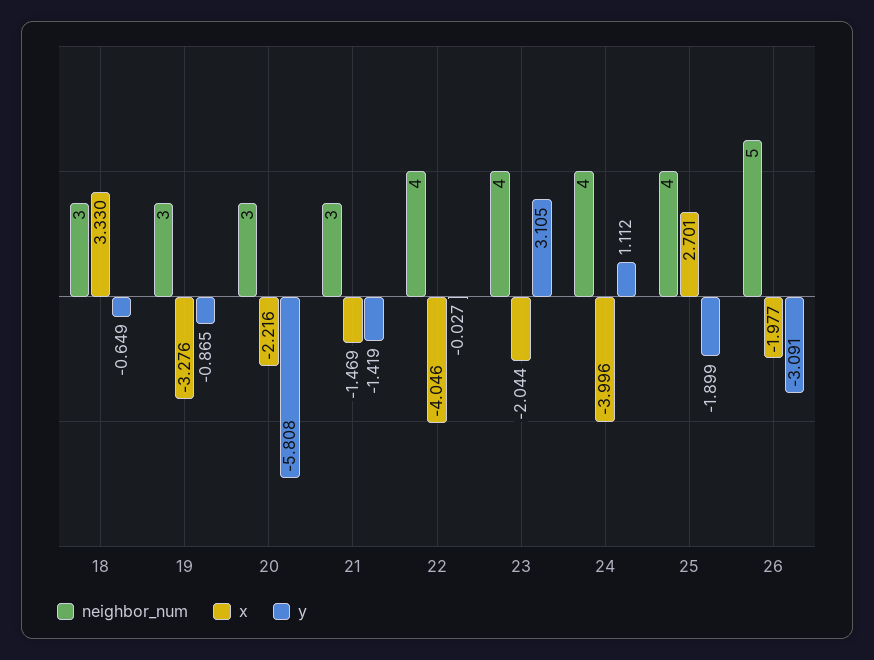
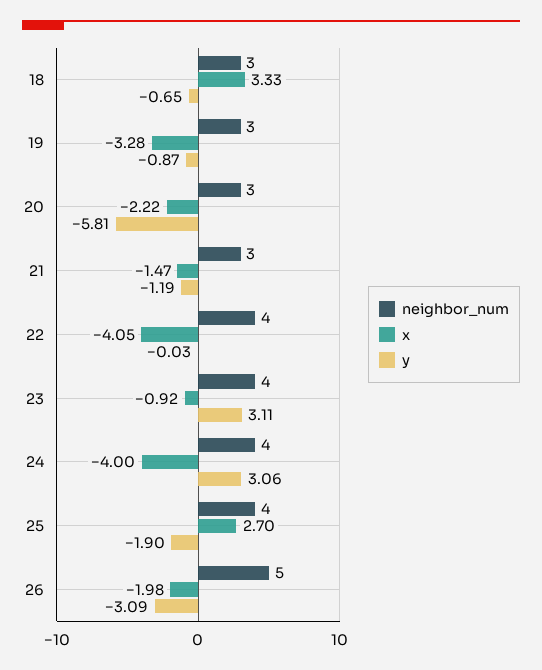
  {
    "neighbor_num": {
      "18": 3,
      "19": 3,
      "20": 3,
      "21": 3,
      "22": 4,
      "23": 4,
      "24": 4,
      "25": 4,
      "26": 5
    },
    "x": {
      "18": 3.33,
      "19": -3.276,
      "20": -2.216,
      "21": -1.469,
      "22": -4.046,
-     "23": -2.044,
+     "23": -0.92,
      "24": -3.996,
      "25": 2.701,
      "26": -1.977
    },
    "y": {
      "18": -0.649,
      "19": -0.865,
      "20": -5.808,
-     "21": -1.419,
+     "21": -1.19,
      "22": -0.027,
      "23": 3.105,
-     "24": 1.112,
+     "24": 3.06,
      "25": -1.899,
      "26": -3.091
    }
  }

